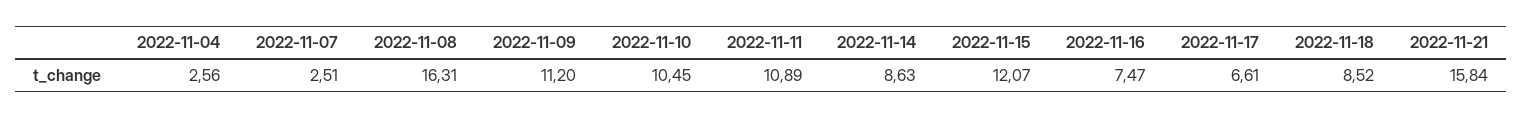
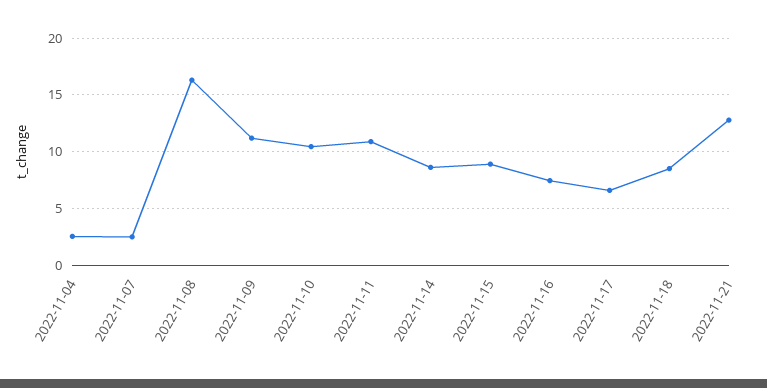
  {
    "2022-11-04": 2.56,
    "2022-11-07": 2.51,
    "2022-11-08": 16.31,
    "2022-11-09": 11.2,
    "2022-11-10": 10.45,
    "2022-11-11": 10.89,
    "2022-11-14": 8.63,
-   "2022-11-15": 12.07,
+   "2022-11-15": 9,
    "2022-11-16": 7.47,
    "2022-11-17": 6.61,
    "2022-11-18": 8.52,
-   "2022-11-21": 15.84
+   "2022-11-21": 13
  }

